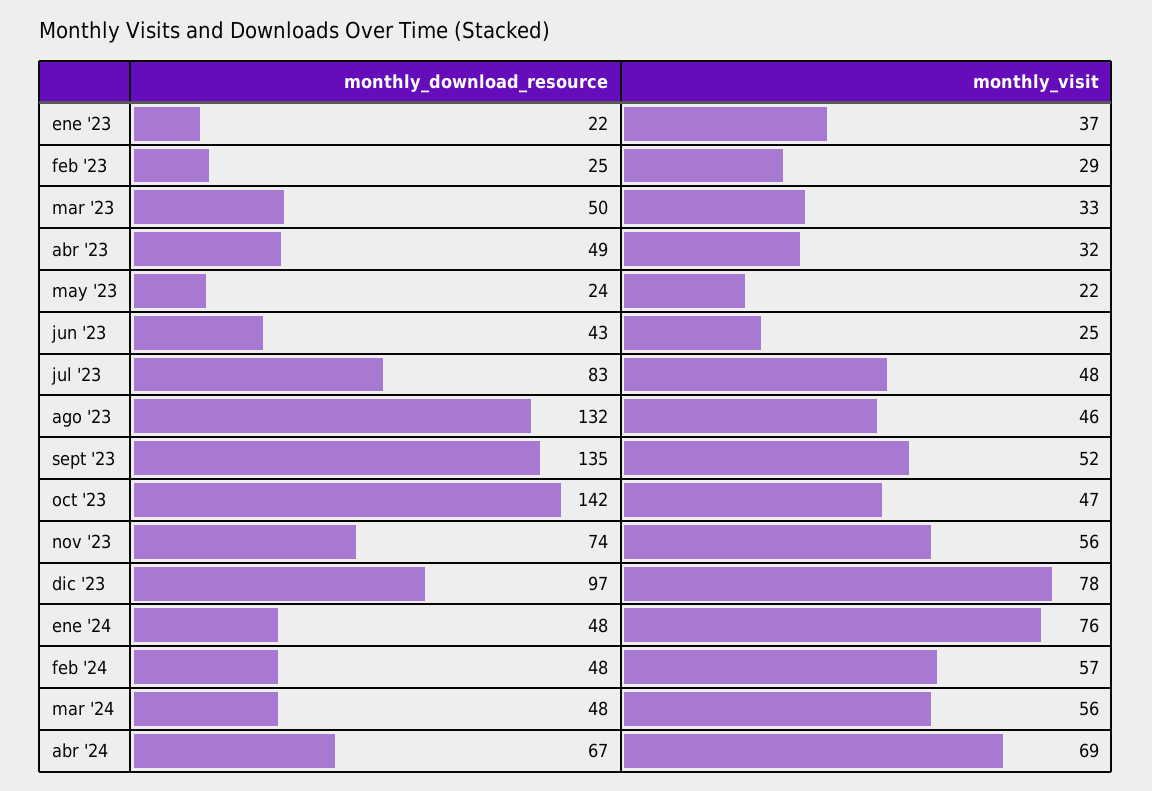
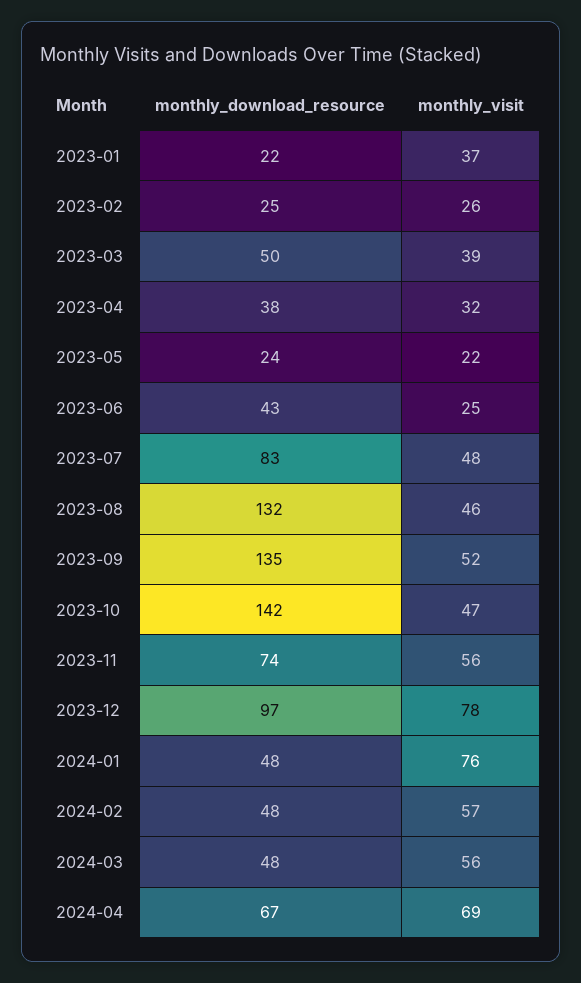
  {
    "monthly_download_resource": {
      "ene '23": 22,
      "feb '23": 25,
      "mar '23": 50,
-     "abr '23": 49,
+     "abr '23": 38,
      "may '23": 24,
      "jun '23": 43,
      "jul '23": 83,
      "ago '23": 132,
      "sept '23": 135,
      "oct '23": 142,
      "nov '23": 74,
      "dic '23": 97,
      "ene '24": 48,
      "feb '24": 48,
      "mar '24": 48,
      "abr '24": 67
    },
    "monthly_visit": {
      "ene '23": 37,
-     "feb '23": 29,
+     "feb '23": 26,
-     "mar '23": 33,
+     "mar '23": 39,
      "abr '23": 32,
      "may '23": 22,
      "jun '23": 25,
      "jul '23": 48,
      "ago '23": 46,
      "sept '23": 52,
      "oct '23": 47,
      "nov '23": 56,
      "dic '23": 78,
      "ene '24": 76,
      "feb '24": 57,
      "mar '24": 56,
      "abr '24": 69
    }
  }

